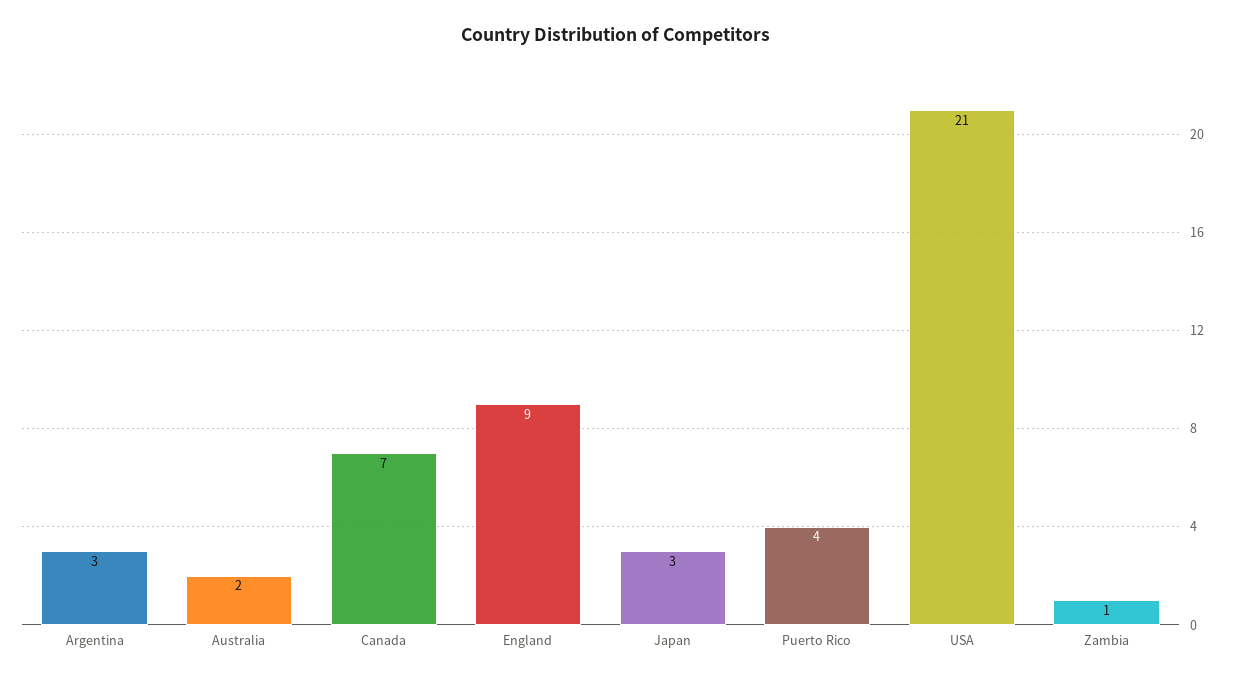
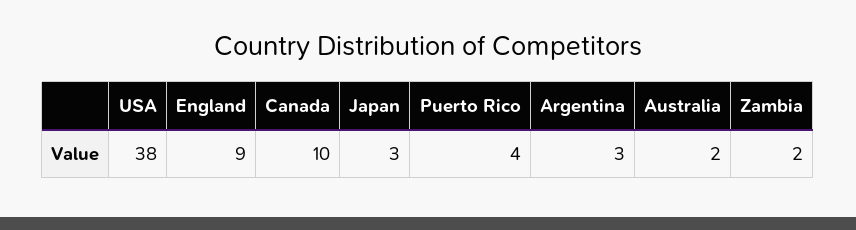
  {
    "Argentina": 3,
    "Australia": 2,
-   "Canada": 7,
+   "Canada": 10,
    "England": 9,
    "Japan": 3,
    "Puerto Rico": 4,
-   "USA": 21,
+   "USA": 38,
-   "Zambia": 1
+   "Zambia": 2
  }

